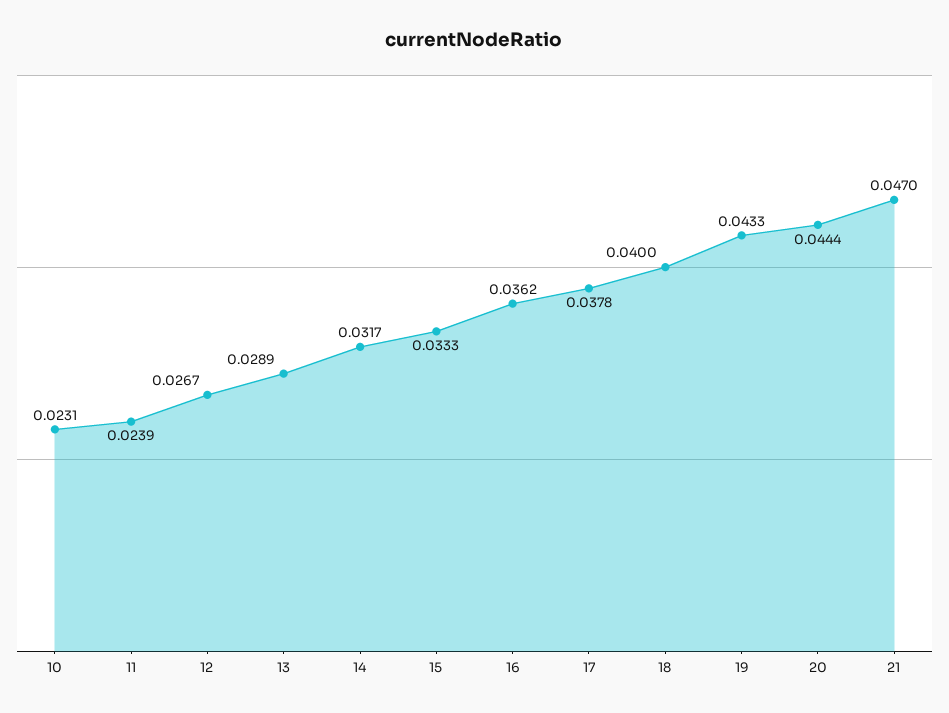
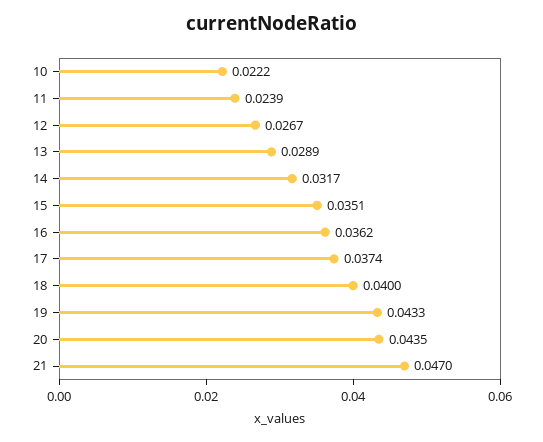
  {
-   "10": 0.0231,
+   "10": 0.0222,
    "11": 0.0239,
    "12": 0.0267,
    "13": 0.0289,
    "14": 0.0317,
-   "15": 0.0333,
+   "15": 0.0351,
    "16": 0.0362,
-   "17": 0.0378,
+   "17": 0.0374,
    "18": 0.04,
    "19": 0.0433,
-   "20": 0.0444,
+   "20": 0.0435,
    "21": 0.047
  }

